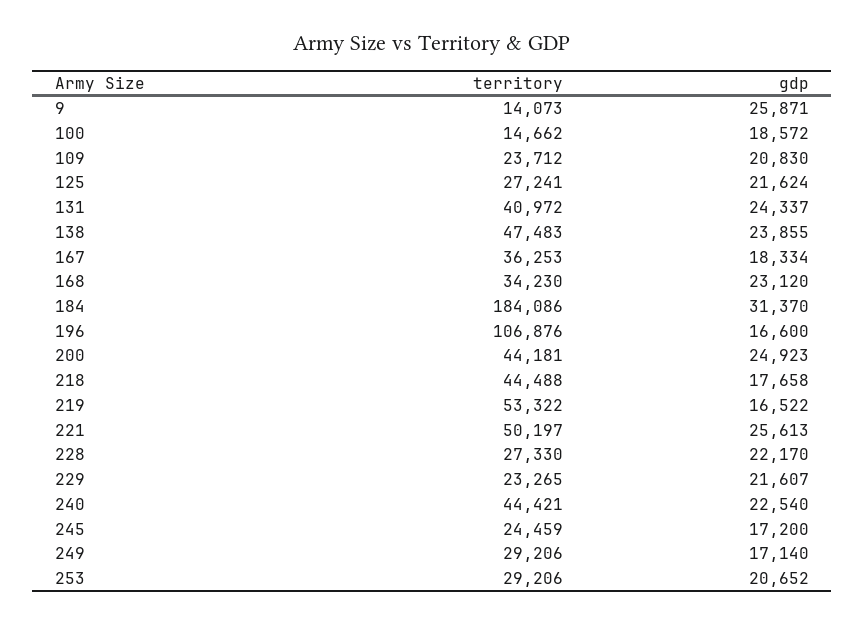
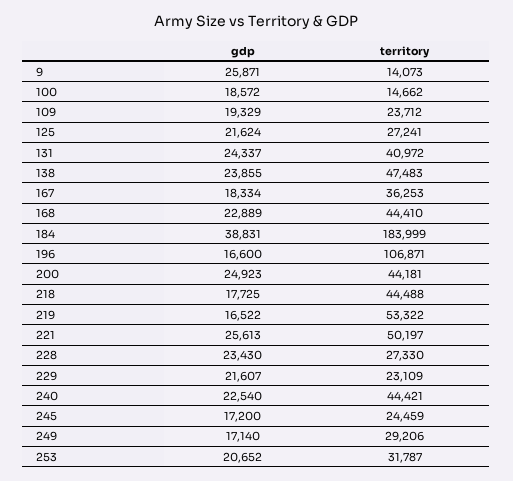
  {
    "territory": {
      "9": 14073,
      "100": 14662,
      "109": 23712,
      "125": 27241,
      "131": 40972,
      "138": 47483,
      "167": 36253,
-     "168": 34230,
+     "168": 44410,
-     "184": 184086,
+     "184": 183999,
-     "196": 106876,
+     "196": 106871,
      "200": 44181,
      "218": 44488,
      "219": 53322,
      "221": 50197,
      "228": 27330,
-     "229": 23265,
+     "229": 23109,
      "240": 44421,
      "245": 24459,
      "249": 29206,
-     "253": 29206
+     "253": 31787
    },
    "gdp": {
      "9": 25871,
      "100": 18572,
-     "109": 20830,
+     "109": 19329,
      "125": 21624,
      "131": 24337,
      "138": 23855,
      "167": 18334,
-     "168": 23120,
+     "168": 22889,
-     "184": 31370,
+     "184": 38831,
      "196": 16600,
      "200": 24923,
-     "218": 17658,
+     "218": 17725,
      "219": 16522,
      "221": 25613,
-     "228": 22170,
+     "228": 23430,
      "229": 21607,
      "240": 22540,
      "245": 17200,
      "249": 17140,
      "253": 20652
    }
  }

